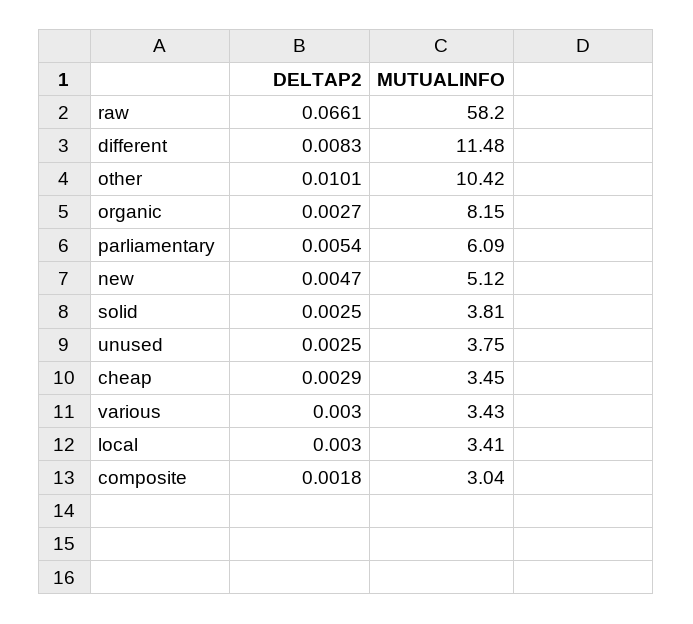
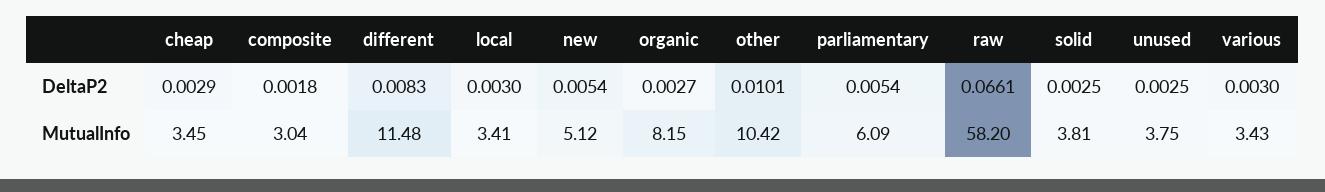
  {
    "DELTAP2": {
      "raw": 0.0661,
      "different": 0.0083,
      "other": 0.0101,
      "organic": 0.0027,
      "parliamentary": 0.0054,
-     "new": 0.0047,
+     "new": 0.0054,
      "solid": 0.0025,
      "unused": 0.0025,
      "cheap": 0.0029,
      "various": 0.003,
      "local": 0.003,
      "composite": 0.0018
    },
    "MUTUALINFO": {
      "raw": 58.2,
      "different": 11.48,
      "other": 10.42,
      "organic": 8.15,
      "parliamentary": 6.09,
      "new": 5.12,
      "solid": 3.81,
      "unused": 3.75,
      "cheap": 3.45,
      "various": 3.43,
      "local": 3.41,
      "composite": 3.04
    }
  }

